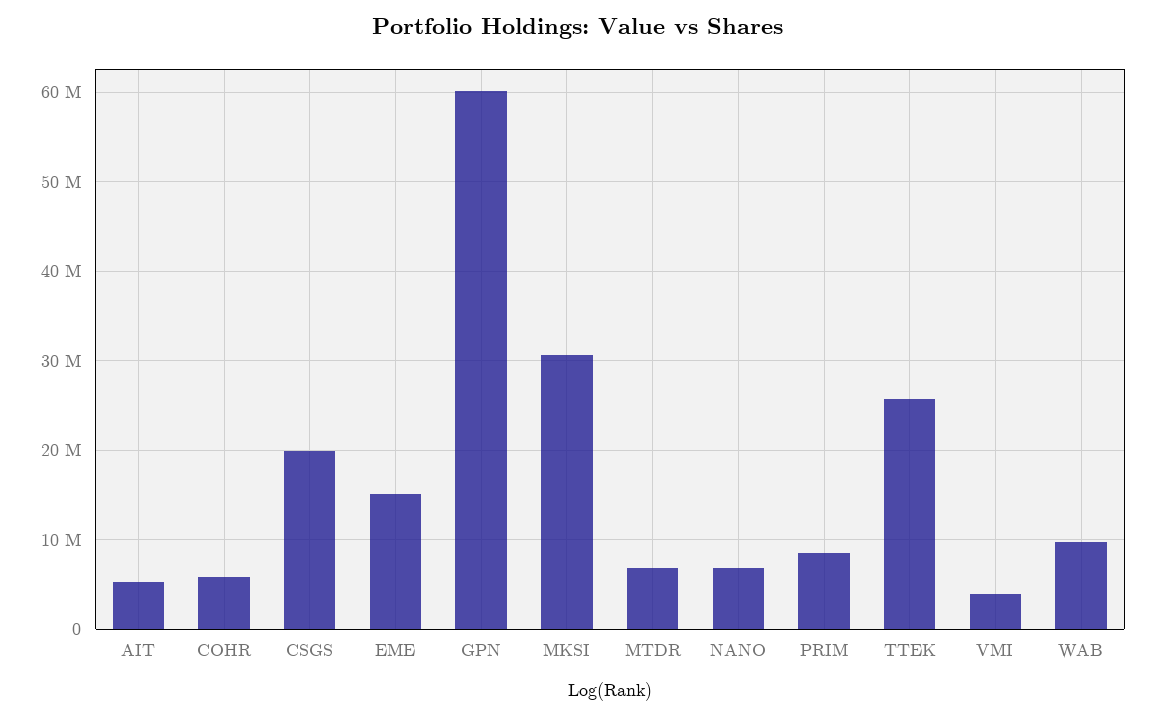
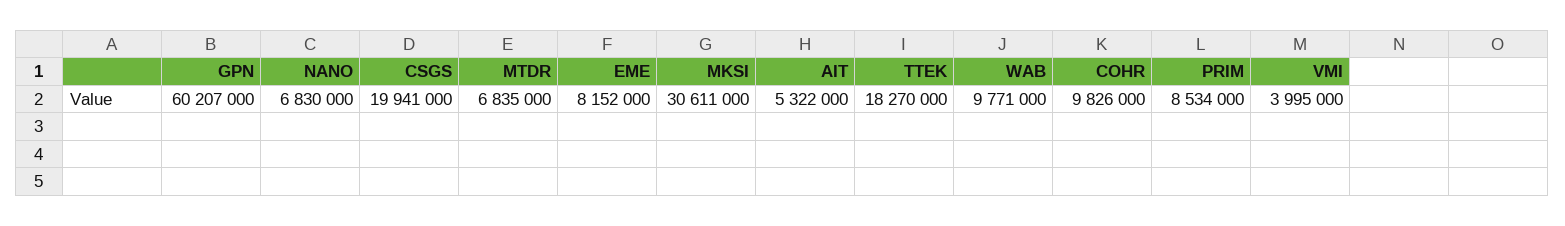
  {
    "AIT": 5322000,
-   "COHR": 6000000,
+   "COHR": 9826000,
    "CSGS": 19941000,
-   "EME": 15000000,
+   "EME": 8152000,
    "GPN": 60207000,
    "MKSI": 30611000,
    "MTDR": 6835000,
    "NANO": 6830000,
    "PRIM": 8534000,
-   "TTEK": 26000000,
+   "TTEK": 18270000,
    "VMI": 3995000,
    "WAB": 9771000
  }

